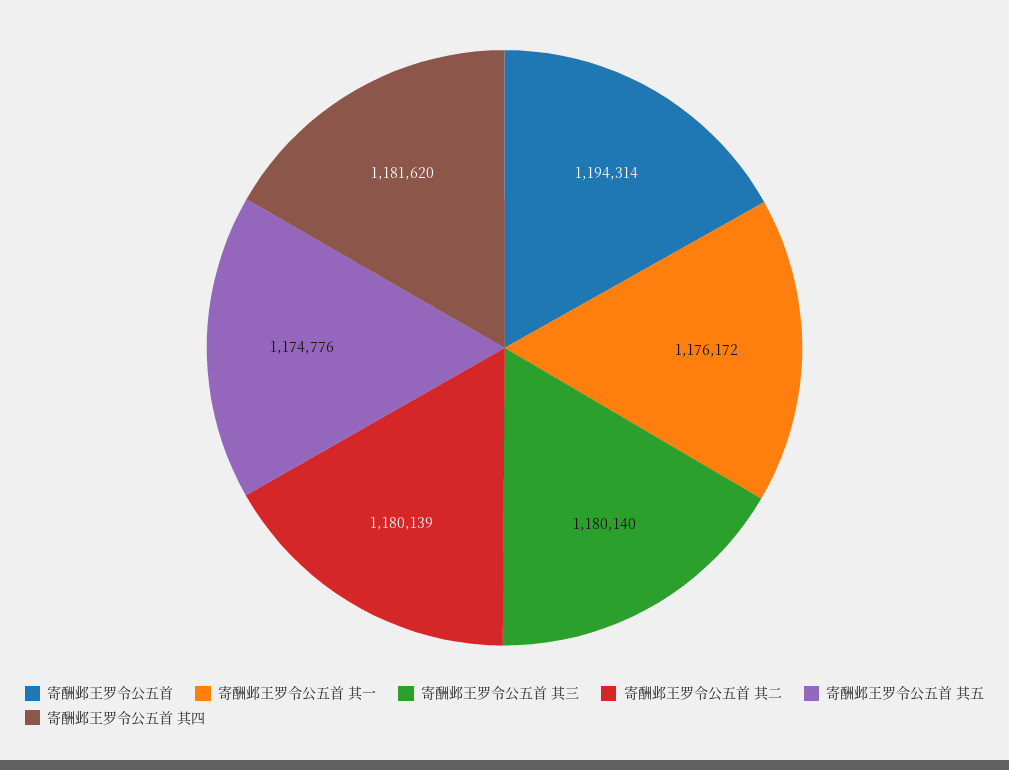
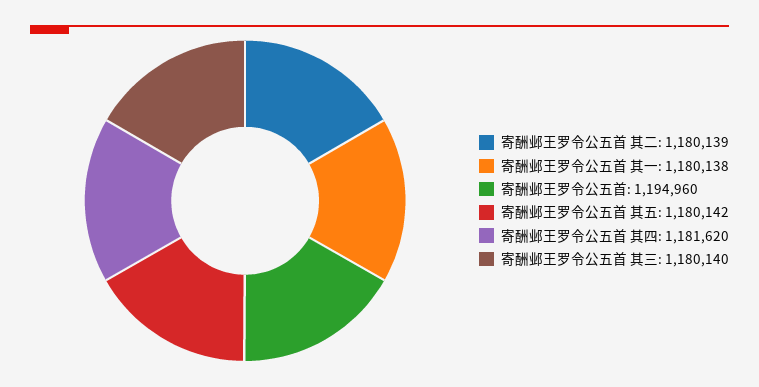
  {
-   "寄酬邺王罗令公五首": 1194314,
+   "寄酬邺王罗令公五首": 1194960,
-   "寄酬邺王罗令公五首 其一": 1176172,
+   "寄酬邺王罗令公五首 其一": 1180138,
    "寄酬邺王罗令公五首 其三": 1180140,
    "寄酬邺王罗令公五首 其二": 1180139,
-   "寄酬邺王罗令公五首 其五": 1174776,
+   "寄酬邺王罗令公五首 其五": 1180142,
    "寄酬邺王罗令公五首 其四": 1181620
  }

